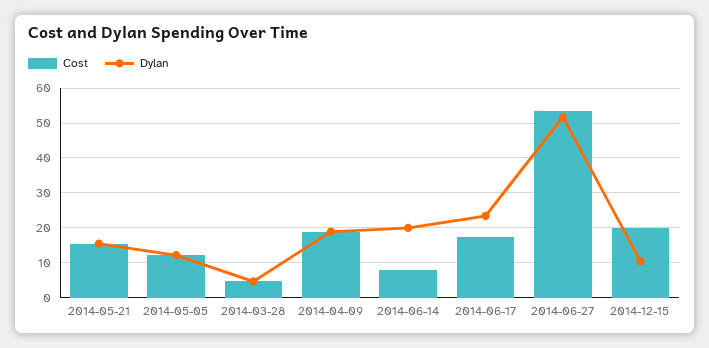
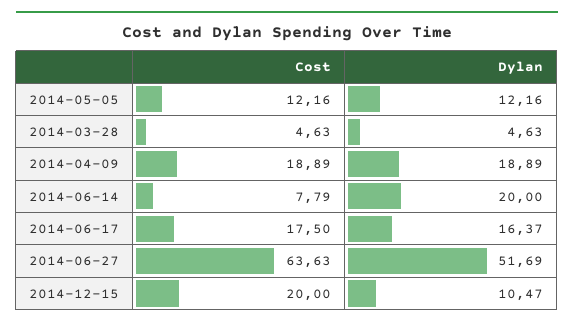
  {
    "Cost": {
-     "2014-05-21": 16,
      "2014-05-05": 12.16,
      "2014-03-28": 4.63,
      "2014-04-09": 18.89,
      "2014-06-14": 7.79,
      "2014-06-17": 17.5,
-     "2014-06-27": 54,
+     "2014-06-27": 63.63,
      "2014-12-15": 20
    },
    "Dylan": {
-     "2014-05-21": 16,
      "2014-05-05": 12.16,
      "2014-03-28": 4.63,
      "2014-04-09": 18.89,
      "2014-06-14": 20,
-     "2014-06-17": 24,
+     "2014-06-17": 16.37,
      "2014-06-27": 51.69,
      "2014-12-15": 10.47
    }
  }

